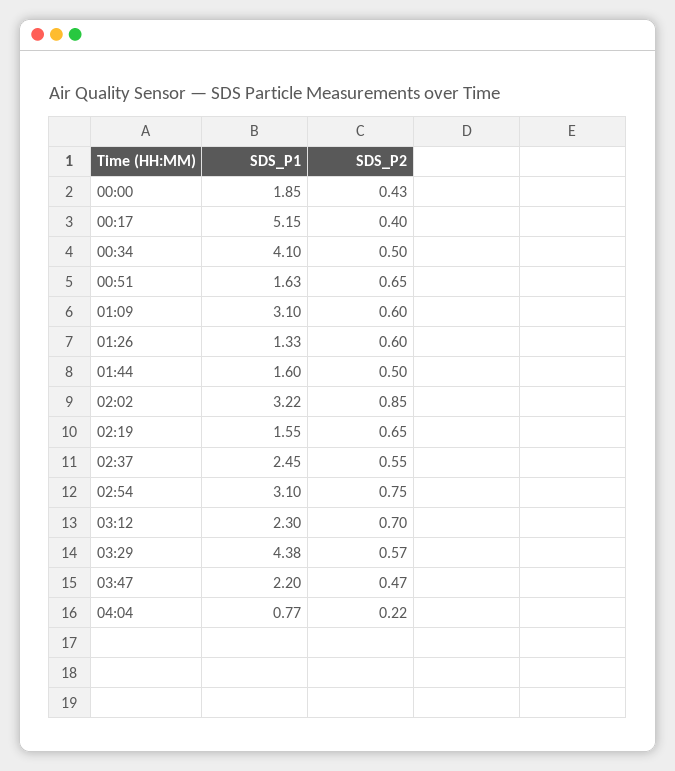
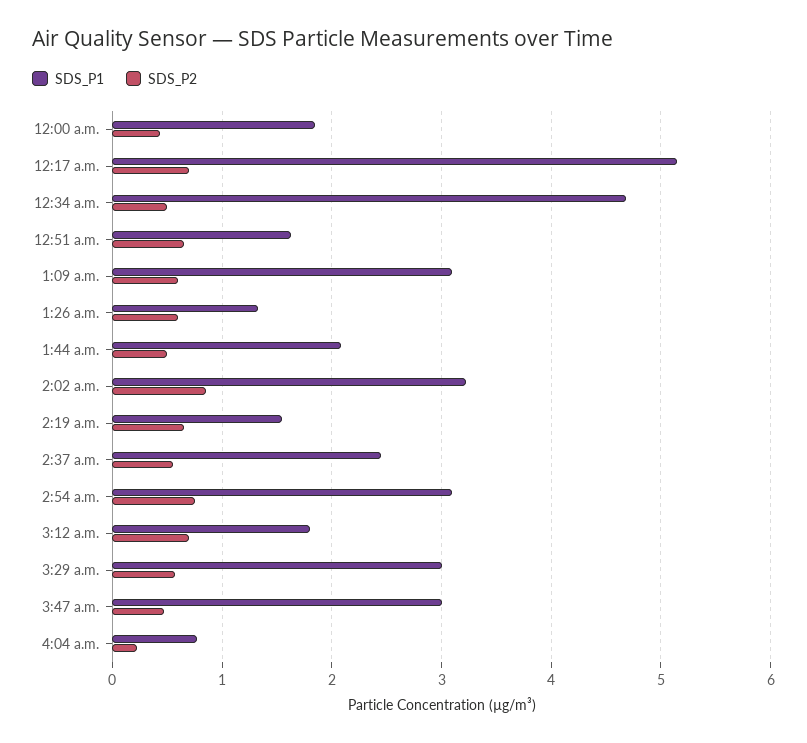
  {
    "SDS_P1": {
      "00:00": 1.85,
      "00:17": 5.15,
-     "00:34": 4.1,
+     "00:34": 4.7,
      "00:51": 1.63,
      "01:09": 3.1,
      "01:26": 1.33,
-     "01:44": 1.6,
+     "01:44": 2.1,
      "02:02": 3.22,
      "02:19": 1.55,
      "02:37": 2.45,
      "02:54": 3.1,
-     "03:12": 2.3,
+     "03:12": 1.8,
-     "03:29": 4.38,
+     "03:29": 3,
-     "03:47": 2.2,
+     "03:47": 3,
      "04:04": 0.77
    },
    "SDS_P2": {
      "00:00": 0.43,
-     "00:17": 0.4,
+     "00:17": 0.7,
      "00:34": 0.5,
      "00:51": 0.65,
      "01:09": 0.6,
      "01:26": 0.6,
      "01:44": 0.5,
      "02:02": 0.85,
      "02:19": 0.65,
      "02:37": 0.55,
      "02:54": 0.75,
      "03:12": 0.7,
      "03:29": 0.57,
      "03:47": 0.47,
      "04:04": 0.22
    }
  }

